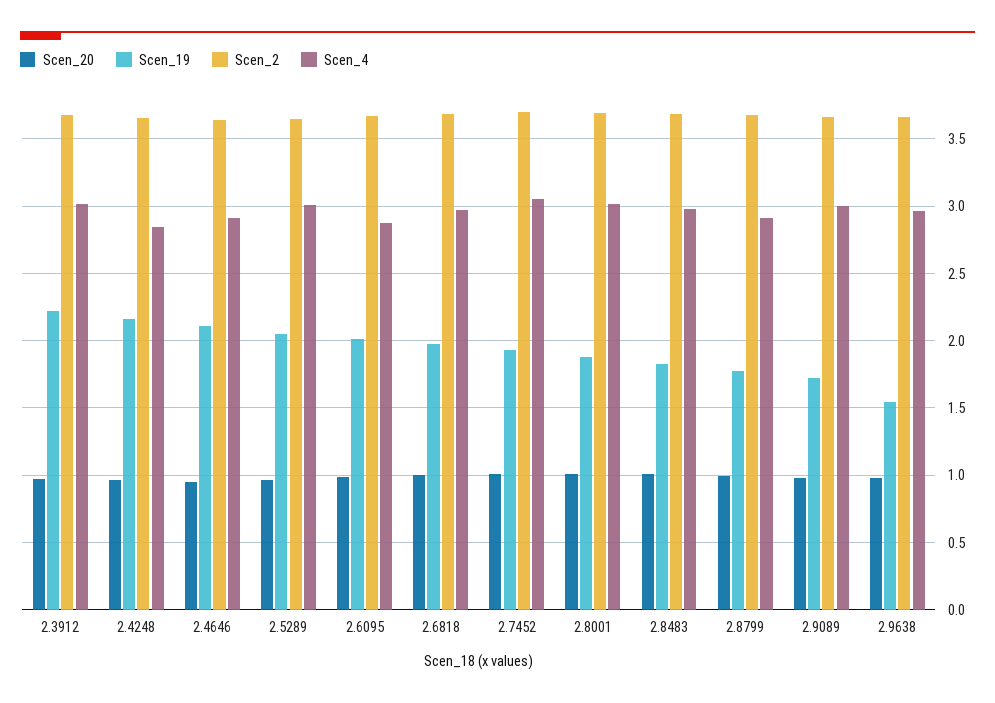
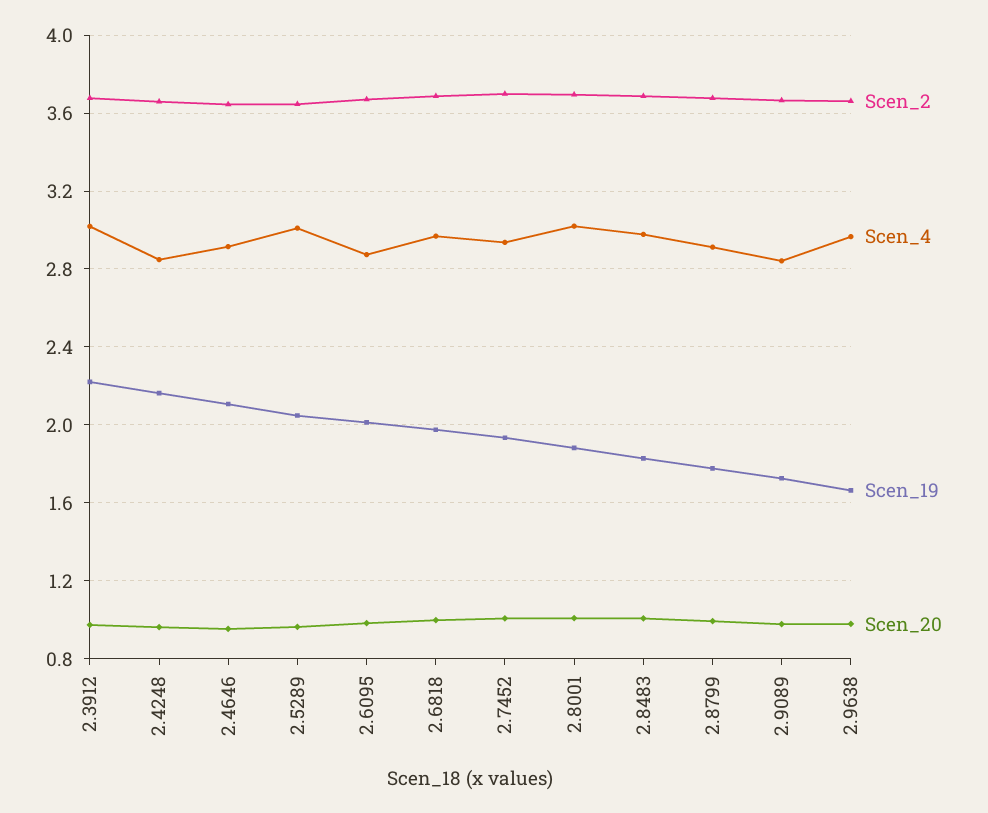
  {
    "Scen_20": {
      "2.3912": 0.95,
      "2.4248": 0.95,
      "2.4646": 0.95,
      "2.5289": 0.95,
      "2.6095": 1,
      "2.6818": 1,
      "2.7452": 1,
      "2.8001": 1,
      "2.8483": 1,
      "2.8799": 1,
      "2.9089": 1,
      "2.9638": 1
    },
    "Scen_19": {
      "2.3912": 2.2,
      "2.4248": 2.15,
      "2.4646": 2.1,
      "2.5289": 2.05,
      "2.6095": 2,
      "2.6818": 2,
      "2.7452": 1.95,
      "2.8001": 1.9,
      "2.8483": 1.85,
      "2.8799": 1.8,
      "2.9089": 1.75,
-     "2.9638": 1.55
+     "2.9638": 1.65
    },
    "Scen_2": {
      "2.3912": 3.7,
      "2.4248": 3.65,
      "2.4646": 3.65,
      "2.5289": 3.65,
      "2.6095": 3.65,
      "2.6818": 3.7,
      "2.7452": 3.7,
      "2.8001": 3.7,
      "2.8483": 3.7,
      "2.8799": 3.7,
      "2.9089": 3.65,
      "2.9638": 3.65
    },
    "Scen_4": {
      "2.3912": 3,
      "2.4248": 2.85,
      "2.4646": 2.9,
      "2.5289": 3,
      "2.6095": 2.85,
      "2.6818": 2.95,
-     "2.7452": 3.05,
+     "2.7452": 2.95,
      "2.8001": 3,
      "2.8483": 3,
      "2.8799": 2.9,
-     "2.9089": 3,
+     "2.9089": 2.85,
      "2.9638": 2.95
    }
  }

